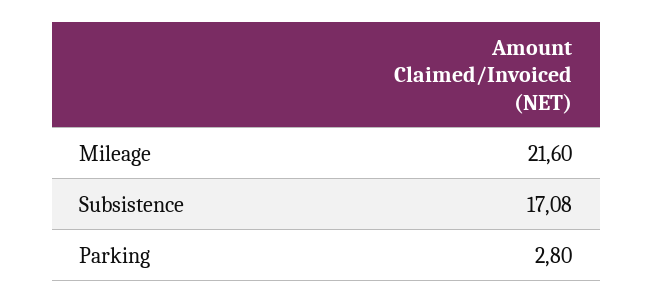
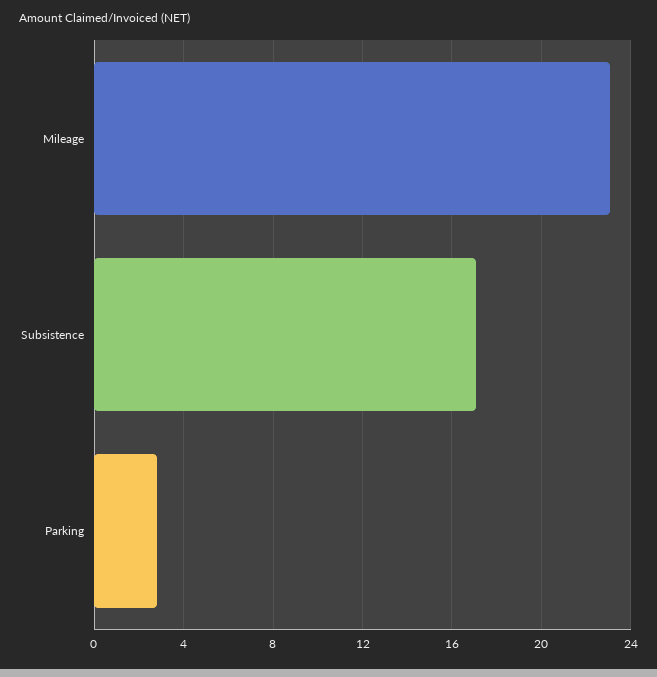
  {
-   "Mileage": 21.6,
+   "Mileage": 23,
    "Subsistence": 17.08,
    "Parking": 2.8
  }

